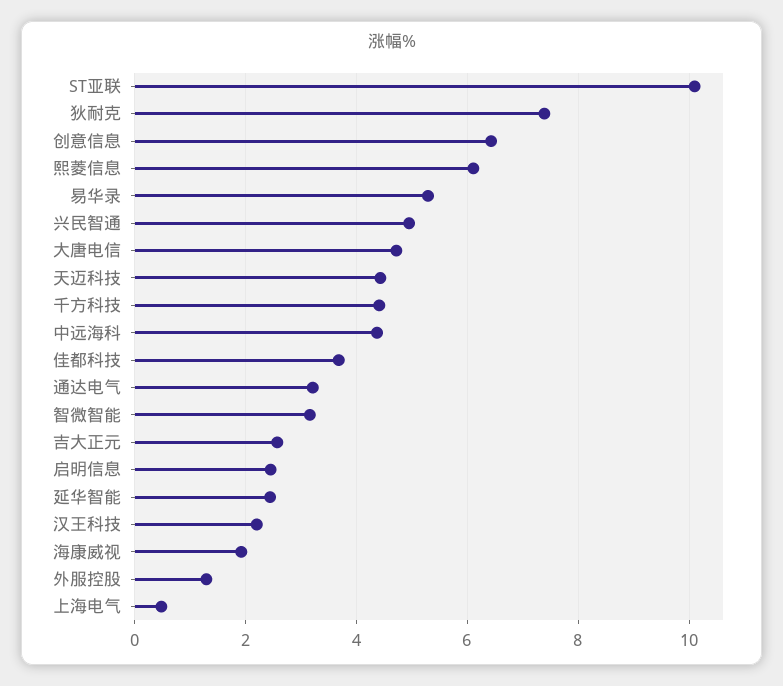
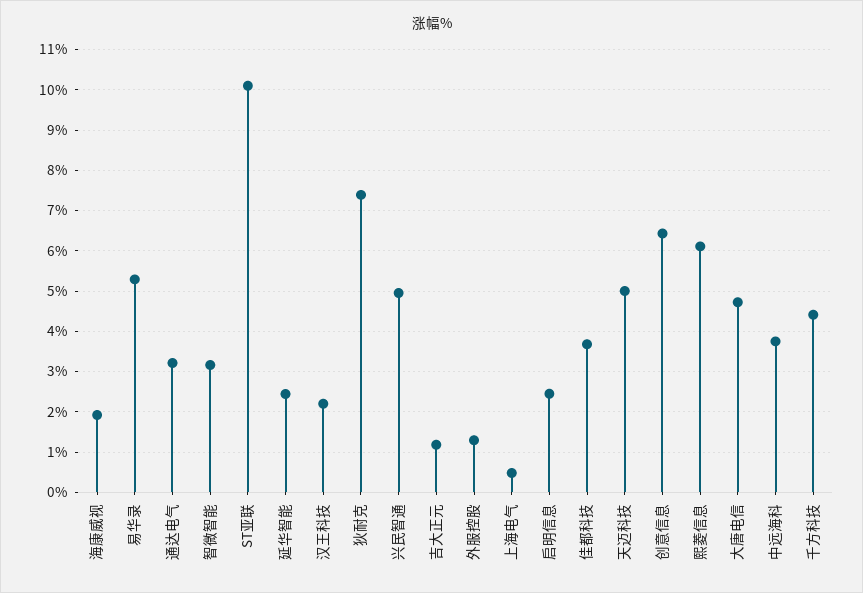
  {
    "ST亚联": 10.2,
    "狄耐克": 7.4,
    "创意信息": 6.4,
    "熙菱信息": 6.2,
    "易华录": 5.2,
    "兴民智通": 5,
    "大唐电信": 4.8,
-   "天迈科技": 4.4,
+   "天迈科技": 5,
    "千方科技": 4.4,
-   "中远海科": 4.4,
+   "中远海科": 3.8,
    "佳都科技": 3.6,
    "通达电气": 3.2,
    "智微智能": 3.2,
-   "吉大正元": 2.6,
+   "吉大正元": 1.2,
    "启明信息": 2.4,
    "延华智能": 2.4,
    "汉王科技": 2.2,
    "海康威视": 2,
    "外服控股": 1.2,
    "上海电气": 0.4
  }

